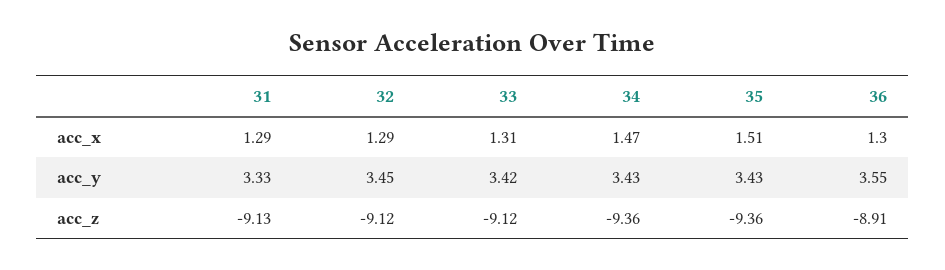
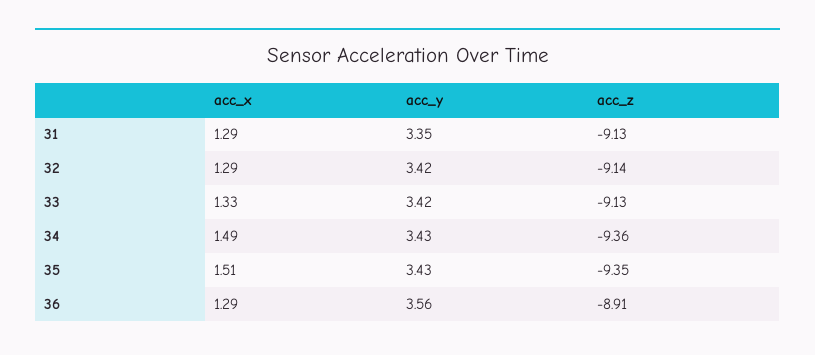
  {
    "31": {
      "acc_x": 1.29,
-     "acc_y": 3.33,
+     "acc_y": 3.35,
      "acc_z": -9.13
    },
    "32": {
      "acc_x": 1.29,
-     "acc_y": 3.45,
+     "acc_y": 3.42,
-     "acc_z": -9.12
+     "acc_z": -9.14
    },
    "33": {
-     "acc_x": 1.31,
+     "acc_x": 1.33,
      "acc_y": 3.42,
-     "acc_z": -9.12
+     "acc_z": -9.13
    },
    "34": {
-     "acc_x": 1.47,
+     "acc_x": 1.49,
      "acc_y": 3.43,
      "acc_z": -9.36
    },
    "35": {
      "acc_x": 1.51,
      "acc_y": 3.43,
-     "acc_z": -9.36
+     "acc_z": -9.35
    },
    "36": {
-     "acc_x": 1.3,
+     "acc_x": 1.29,
-     "acc_y": 3.55,
+     "acc_y": 3.56,
      "acc_z": -8.91
    }
  }

